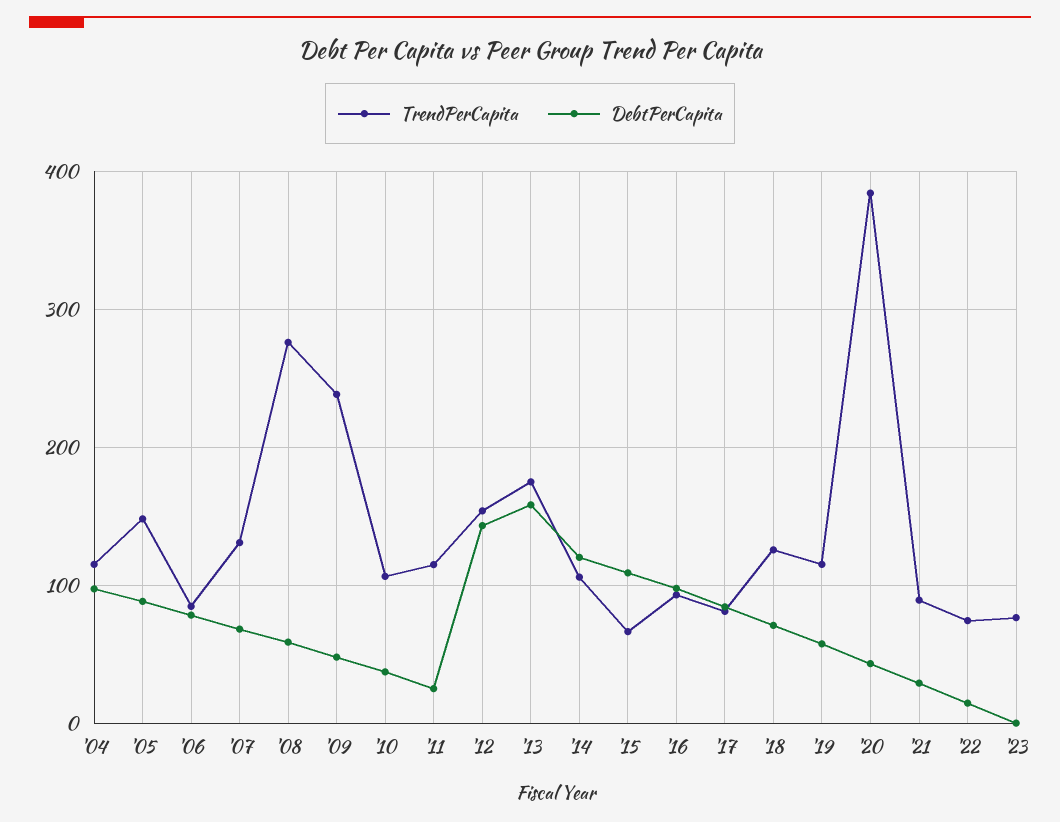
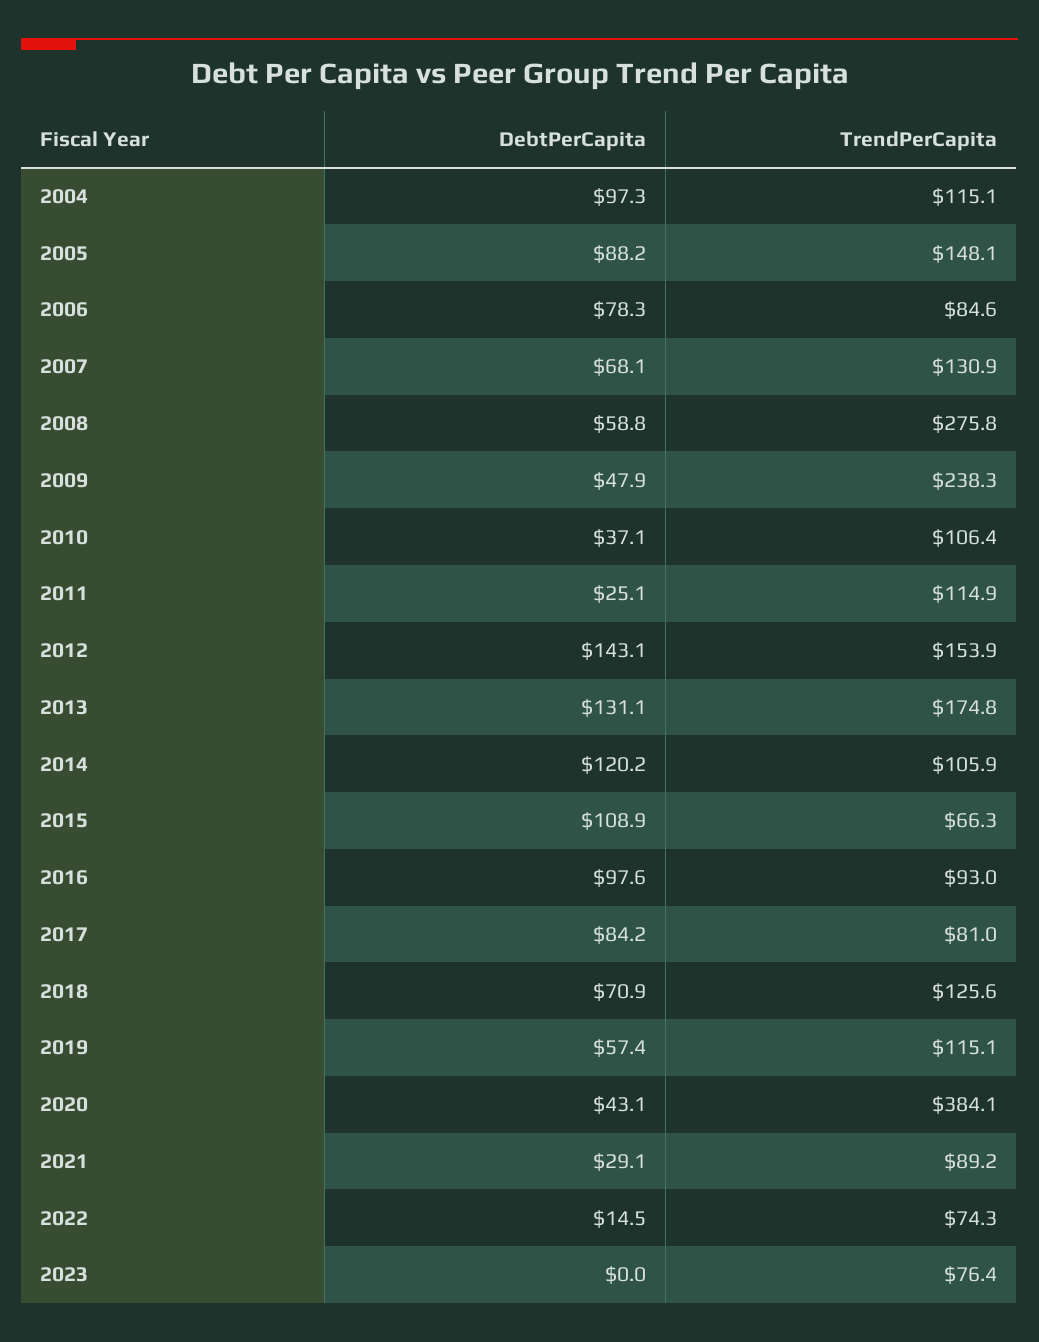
  {
    "TrendPerCapita": {
      "'04": 115.1,
      "'05": 148.1,
      "'06": 84.6,
      "'07": 130.9,
      "'08": 275.8,
      "'09": 238.3,
      "'10": 106.4,
      "'11": 114.9,
      "'12": 153.9,
      "'13": 174.8,
      "'14": 105.9,
      "'15": 66.3,
      "'16": 93,
      "'17": 81,
      "'18": 125.6,
      "'19": 115.1,
      "'20": 384.1,
      "'21": 89.2,
      "'22": 74.3,
      "'23": 76.4
    },
    "DebtPerCapita": {
      "'04": 97.3,
      "'05": 88.2,
      "'06": 78.3,
      "'07": 68.1,
      "'08": 58.8,
      "'09": 47.9,
      "'10": 37.1,
      "'11": 25.1,
      "'12": 143.1,
-     "'13": 160,
+     "'13": 131.1,
      "'14": 120.2,
      "'15": 108.9,
      "'16": 97.6,
      "'17": 84.2,
      "'18": 70.9,
      "'19": 57.4,
      "'20": 43.1,
      "'21": 29.1,
      "'22": 14.5,
      "'23": 0
    }
  }

